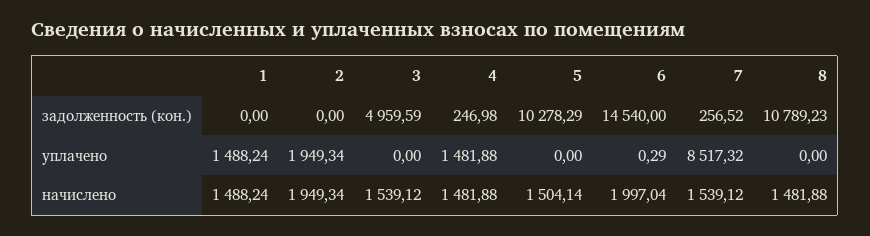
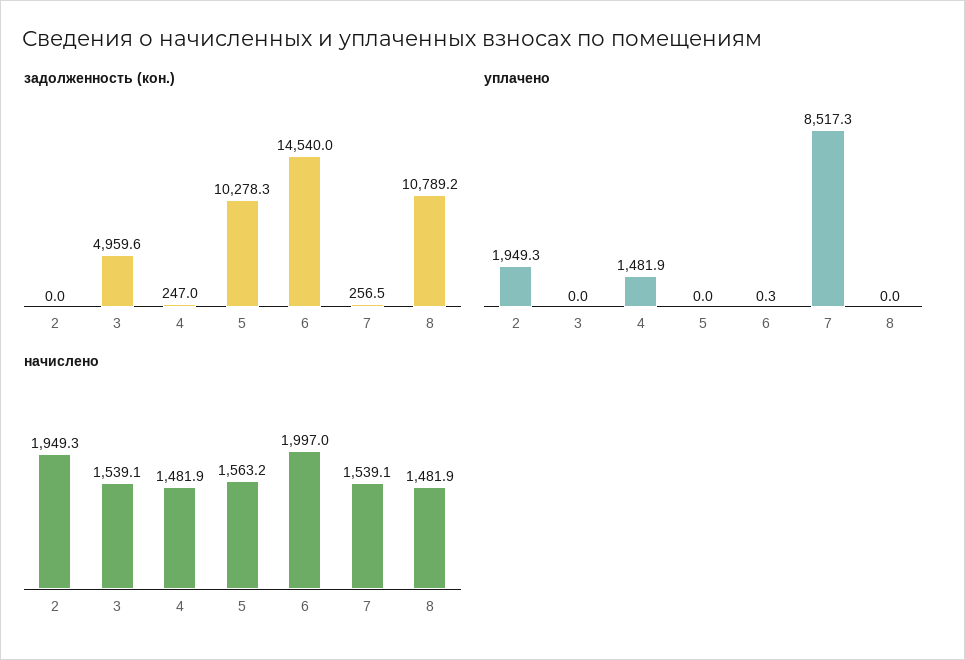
  {
    "задолженность (кон.)": {
-     "1": 0,
      "2": 0,
      "3": 4959.59,
      "4": 246.98,
      "5": 10278.29,
      "6": 14540,
      "7": 256.52,
      "8": 10789.23
    },
    "уплачено": {
-     "1": 1488.24,
      "2": 1949.34,
      "3": 0,
      "4": 1481.88,
      "5": 0,
      "6": 0.29,
      "7": 8517.32,
      "8": 0
    },
    "начислено": {
-     "1": 1488.24,
      "2": 1949.34,
      "3": 1539.12,
      "4": 1481.88,
-     "5": 1504.14,
+     "5": 1563.2,
      "6": 1997.04,
      "7": 1539.12,
      "8": 1481.88
    }
  }

